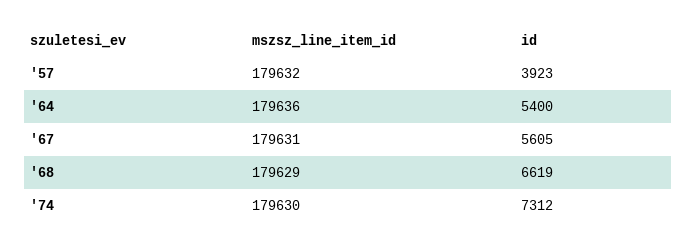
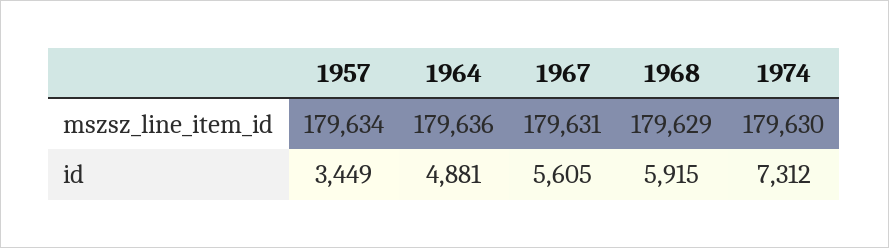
  {
    "mszsz_line_item_id": {
-     "'57": 179632,
+     "'57": 179634,
      "'64": 179636,
      "'67": 179631,
      "'68": 179629,
      "'74": 179630
    },
    "id": {
-     "'57": 3923,
+     "'57": 3449,
-     "'64": 5400,
+     "'64": 4881,
      "'67": 5605,
-     "'68": 6619,
+     "'68": 5915,
      "'74": 7312
    }
  }

